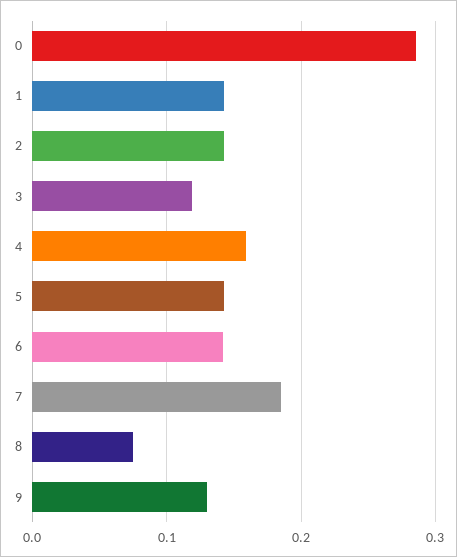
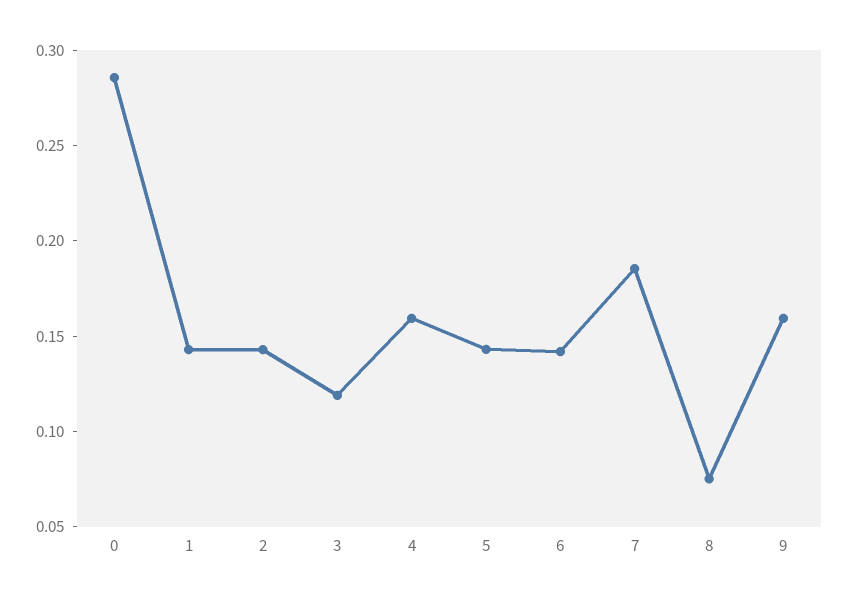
  {
    "0": 0.29,
    "1": 0.14,
    "2": 0.14,
    "3": 0.12,
    "4": 0.16,
    "5": 0.14,
    "6": 0.14,
    "7": 0.19,
    "8": 0.08,
-   "9": 0.13
+   "9": 0.16
  }

